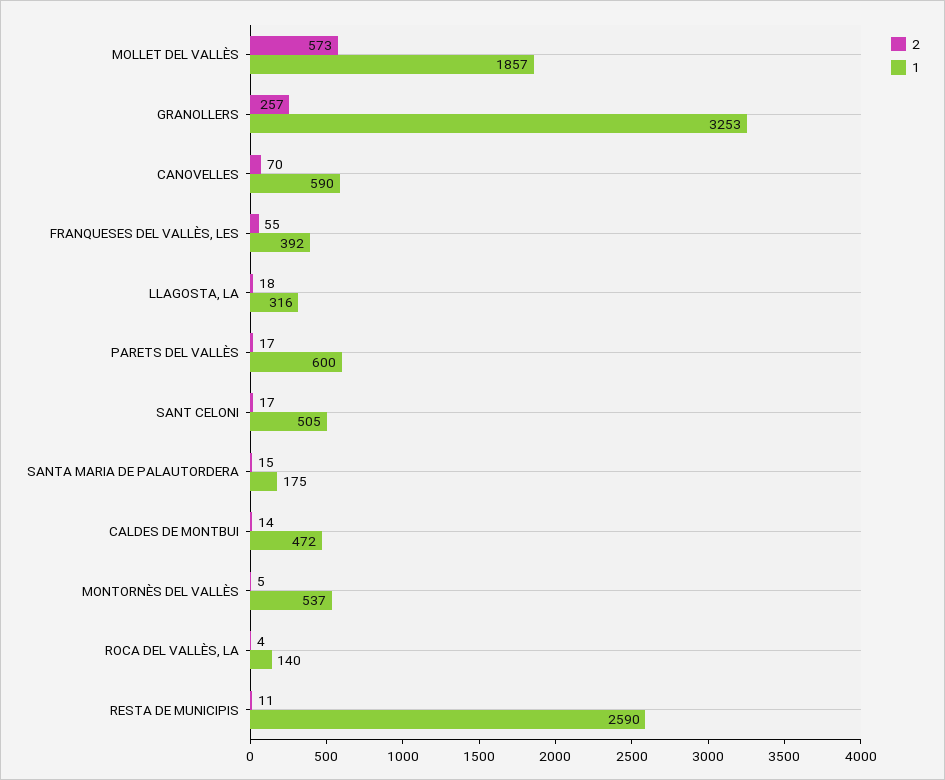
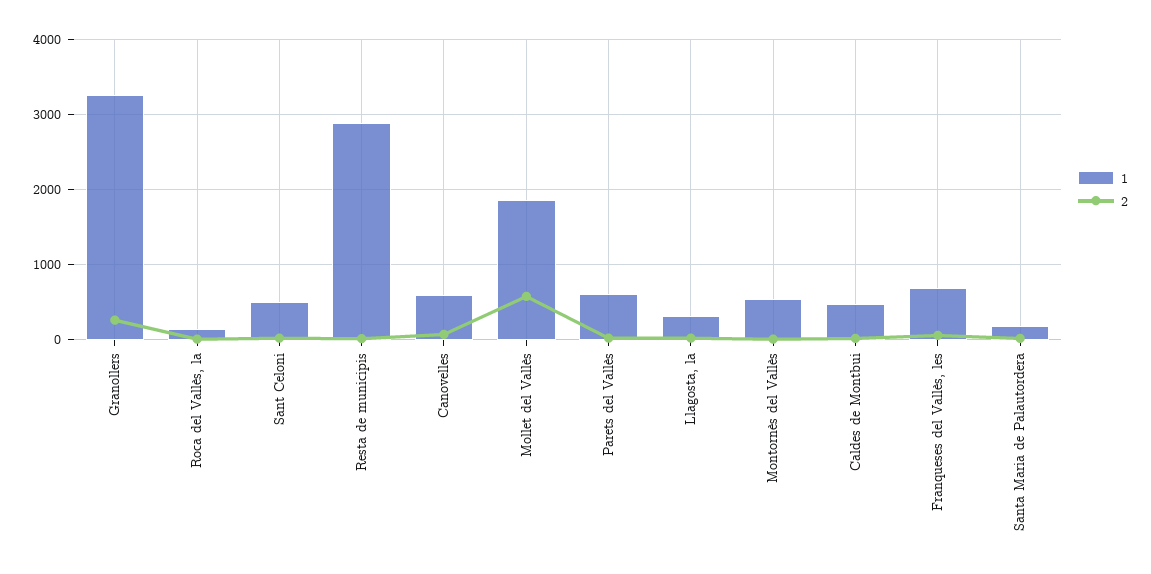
  {
    "2": {
      "MOLLET DEL VALLÈS": 573,
      "GRANOLLERS": 257,
      "CANOVELLES": 70,
      "FRANQUESES DEL VALLÈS, LES": 55,
      "LLAGOSTA, LA": 18,
      "PARETS DEL VALLÈS": 17,
      "SANT CELONI": 17,
      "SANTA MARIA DE PALAUTORDERA": 15,
      "CALDES DE MONTBUI": 14,
      "MONTORNÈS DEL VALLÈS": 5,
      "ROCA DEL VALLÈS, LA": 4,
      "RESTA DE MUNICIPIS": 11
    },
    "1": {
      "MOLLET DEL VALLÈS": 1857,
      "GRANOLLERS": 3253,
      "CANOVELLES": 590,
-     "FRANQUESES DEL VALLÈS, LES": 392,
+     "FRANQUESES DEL VALLÈS, LES": 700,
      "LLAGOSTA, LA": 316,
      "PARETS DEL VALLÈS": 600,
      "SANT CELONI": 505,
      "SANTA MARIA DE PALAUTORDERA": 175,
      "CALDES DE MONTBUI": 472,
      "MONTORNÈS DEL VALLÈS": 537,
      "ROCA DEL VALLÈS, LA": 140,
-     "RESTA DE MUNICIPIS": 2590
+     "RESTA DE MUNICIPIS": 2900
    }
  }

